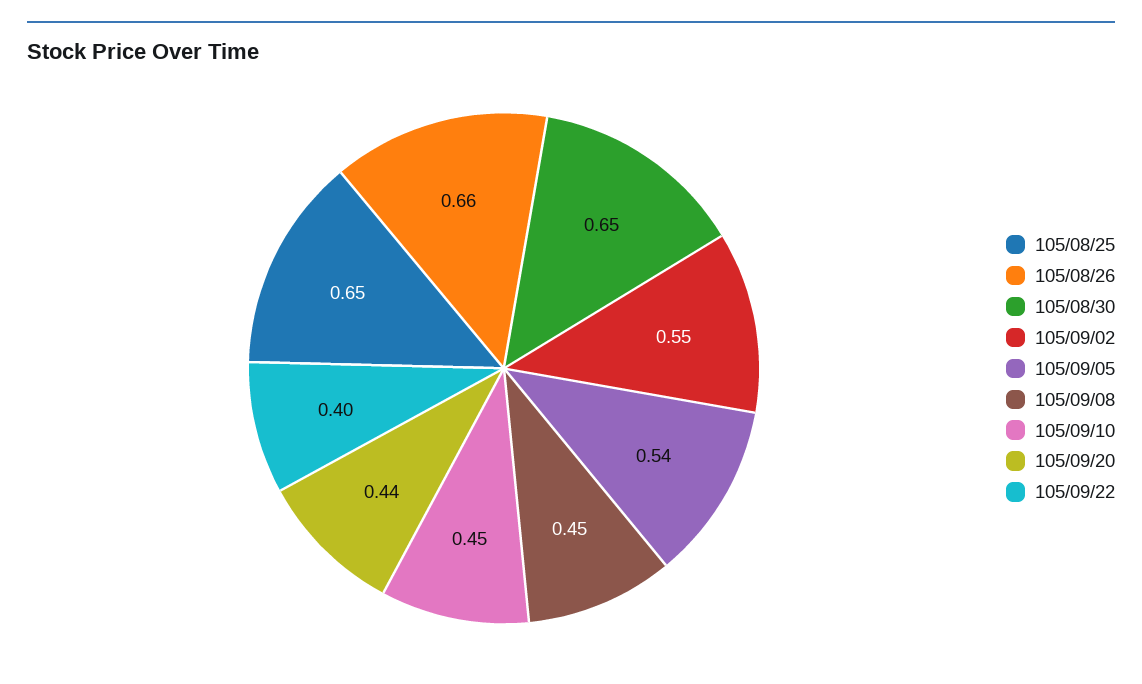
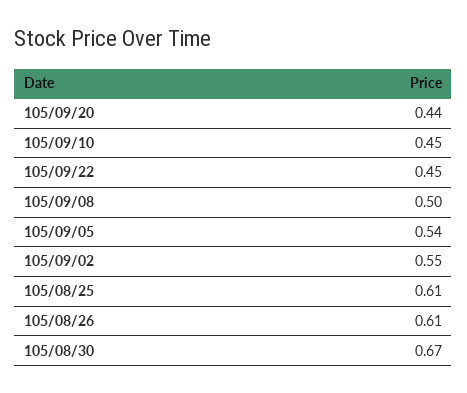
  {
-   "105/08/25": 0.65,
+   "105/08/25": 0.61,
-   "105/08/26": 0.66,
+   "105/08/26": 0.61,
-   "105/08/30": 0.65,
+   "105/08/30": 0.67,
    "105/09/02": 0.55,
    "105/09/05": 0.54,
-   "105/09/08": 0.45,
+   "105/09/08": 0.5,
    "105/09/10": 0.45,
    "105/09/20": 0.44,
-   "105/09/22": 0.4
+   "105/09/22": 0.45
  }

